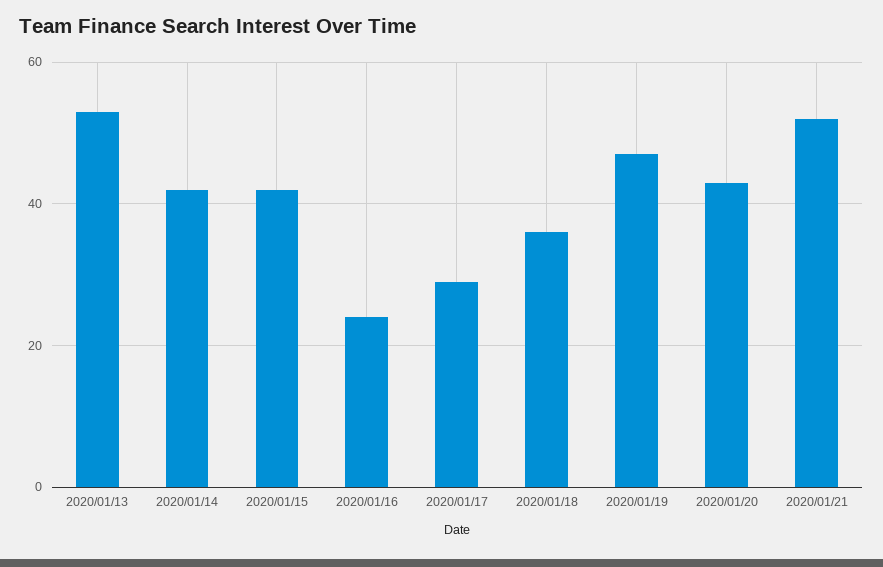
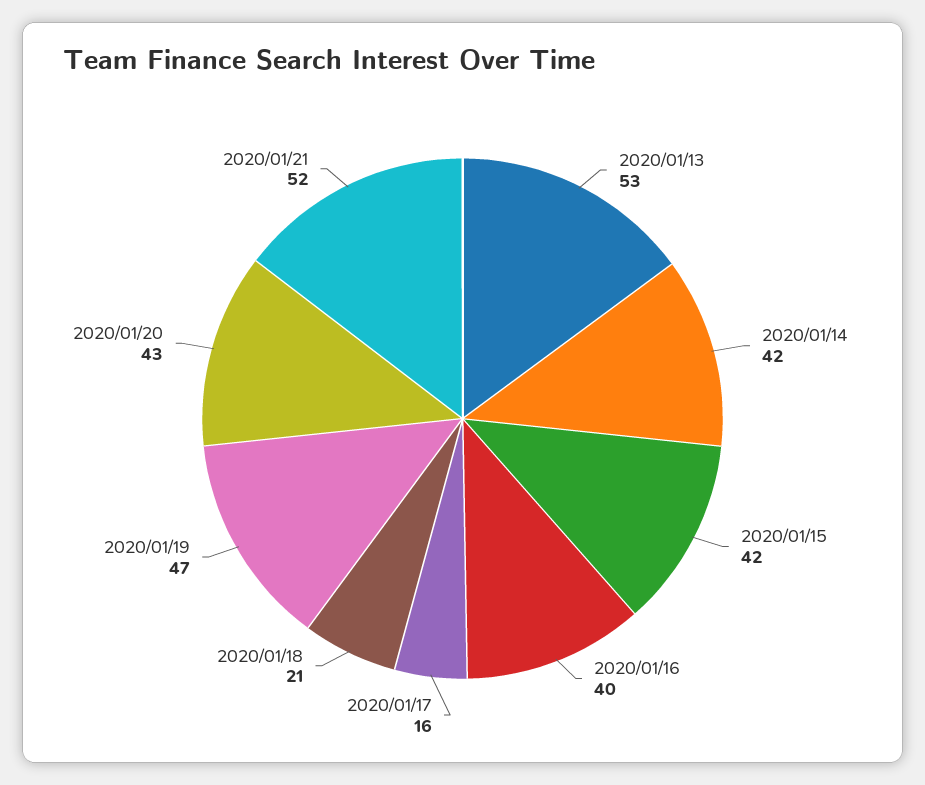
  {
    "2020/01/13": 53,
    "2020/01/14": 42,
    "2020/01/15": 42,
-   "2020/01/16": 25,
+   "2020/01/16": 40,
-   "2020/01/17": 30,
+   "2020/01/17": 16,
-   "2020/01/18": 35,
+   "2020/01/18": 21,
    "2020/01/19": 47,
    "2020/01/20": 43,
    "2020/01/21": 52
  }

